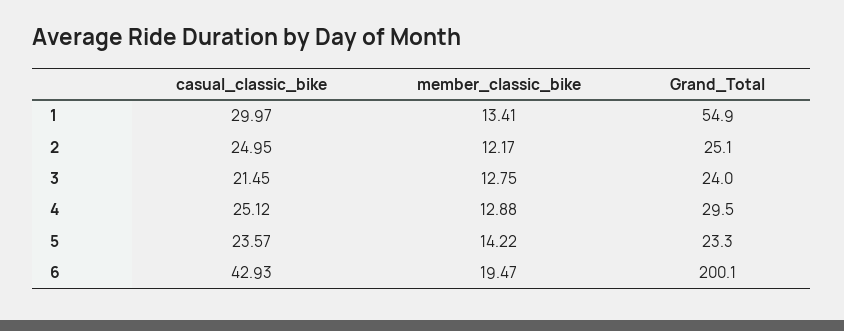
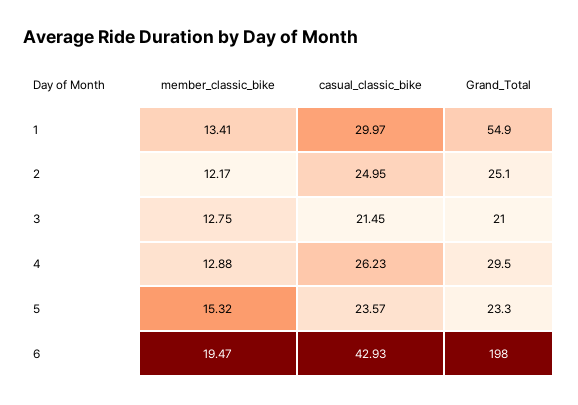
  {
    "casual_classic_bike": {
      "1": 29.97,
      "2": 24.95,
      "3": 21.45,
-     "4": 25.12,
+     "4": 26.23,
      "5": 23.57,
      "6": 42.93
    },
    "member_classic_bike": {
      "1": 13.41,
      "2": 12.17,
      "3": 12.75,
      "4": 12.88,
-     "5": 14.22,
+     "5": 15.32,
      "6": 19.47
    },
    "Grand_Total": {
      "1": 54.9,
      "2": 25.1,
-     "3": 24,
+     "3": 21,
      "4": 29.5,
      "5": 23.3,
-     "6": 200.1
+     "6": 198
    }
  }

